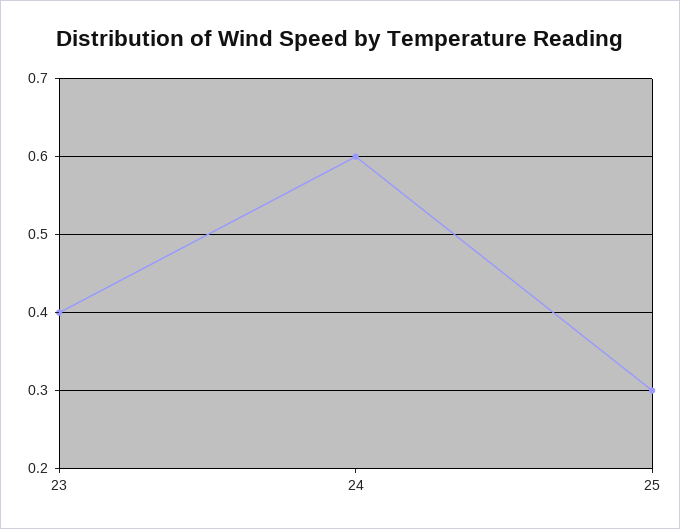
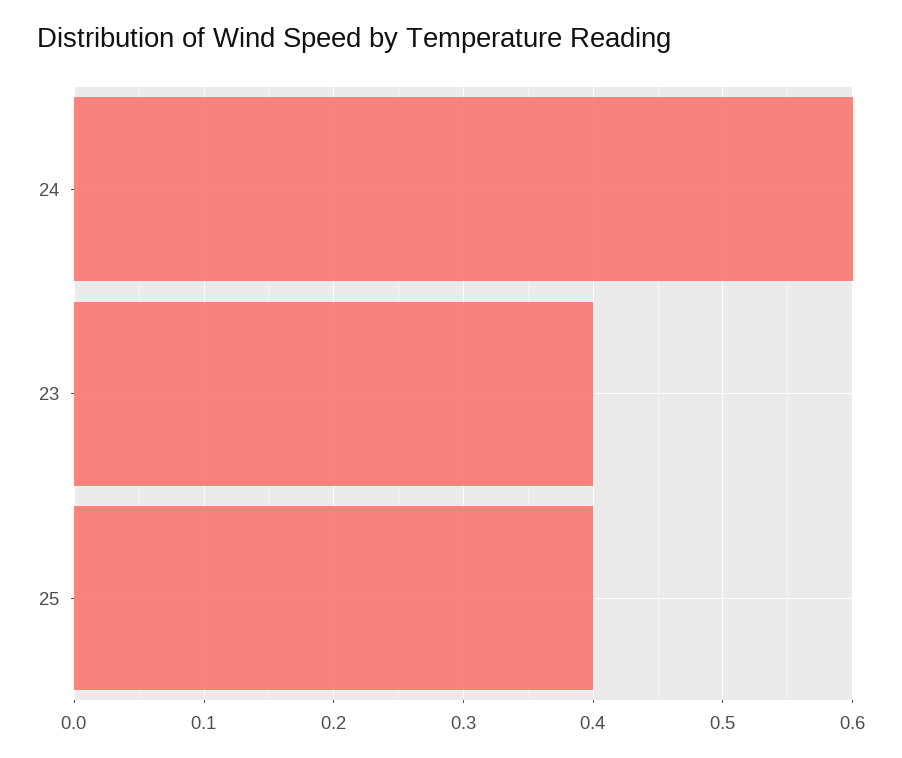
  {
    "23": 0.4,
    "24": 0.6,
-   "25": 0.3
+   "25": 0.4
  }

